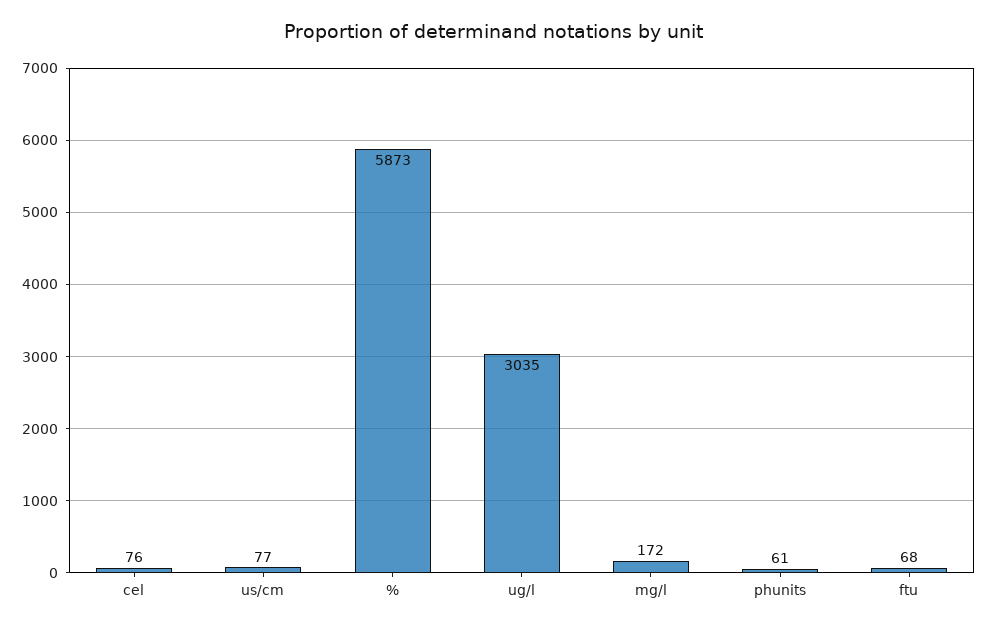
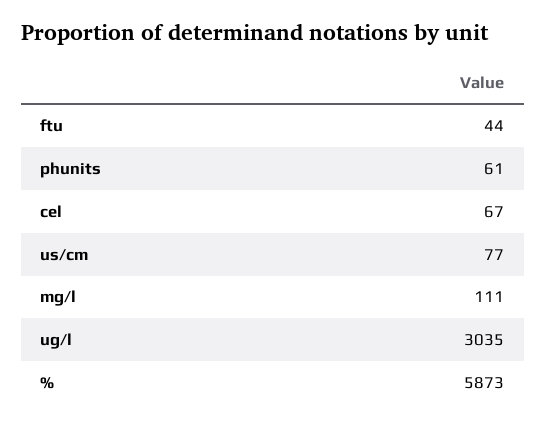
  {
-   "cel": 76,
+   "cel": 67,
    "us/cm": 77,
    "%": 5873,
    "ug/l": 3035,
-   "mg/l": 172,
+   "mg/l": 111,
    "phunits": 61,
-   "ftu": 68
+   "ftu": 44
  }

